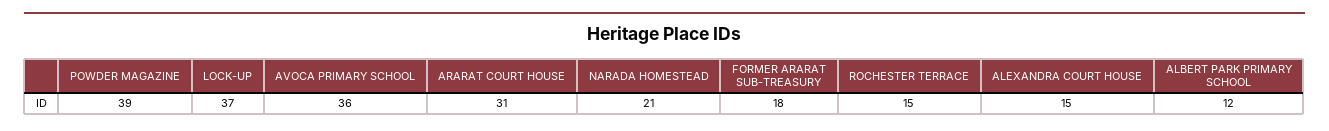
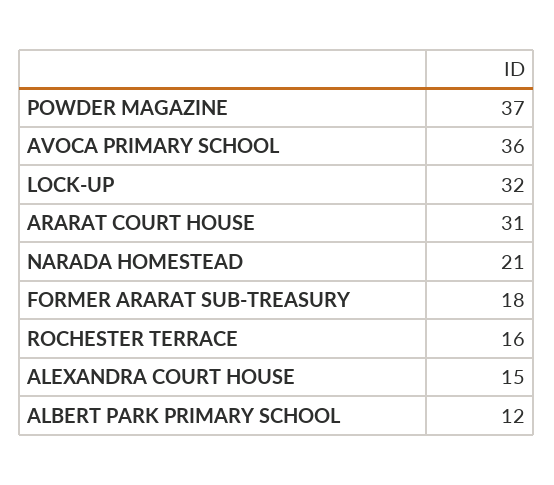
  {
-   "POWDER MAGAZINE": 39,
+   "POWDER MAGAZINE": 37,
-   "LOCK-UP": 37,
+   "LOCK-UP": 32,
    "AVOCA PRIMARY SCHOOL": 36,
    "ARARAT COURT HOUSE": 31,
    "NARADA HOMESTEAD": 21,
    "FORMER ARARAT SUB-TREASURY": 18,
-   "ROCHESTER TERRACE": 15,
+   "ROCHESTER TERRACE": 16,
    "ALEXANDRA COURT HOUSE": 15,
    "ALBERT PARK PRIMARY SCHOOL": 12
  }

